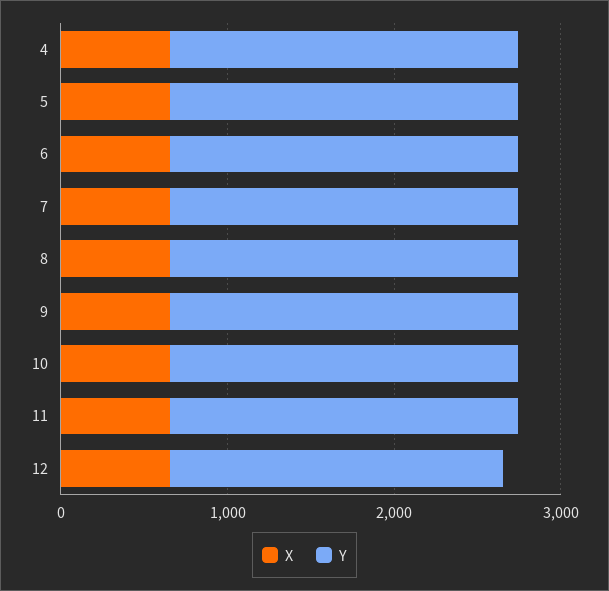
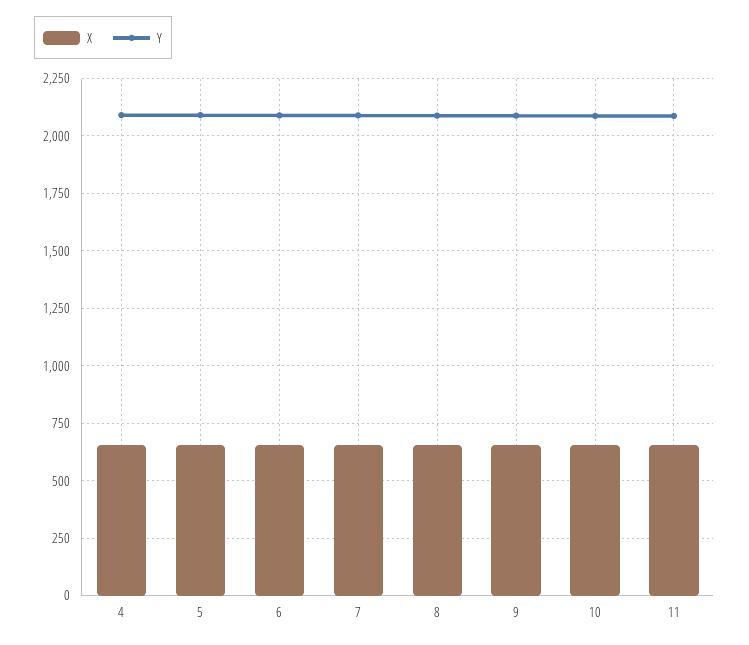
  {
    "X": {
      "4": 650,
      "5": 650,
      "6": 650,
      "7": 650,
      "8": 650,
      "9": 650,
      "10": 650,
-     "11": 650,
+     "11": 650
-     "12": 600
    },
    "Y": {
      "4": 2100,
      "5": 2100,
      "6": 2100,
      "7": 2100,
      "8": 2100,
      "9": 2100,
      "10": 2100,
-     "11": 2100,
+     "11": 2100
-     "12": 2000
    }
  }

